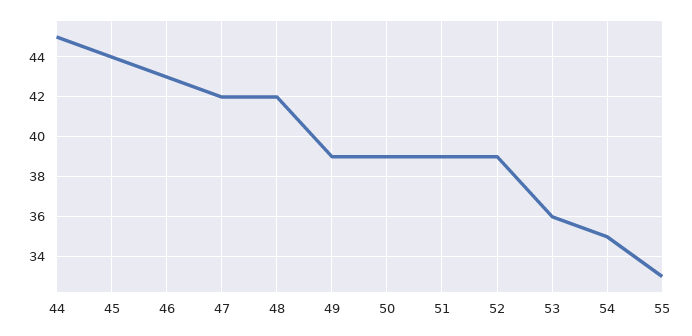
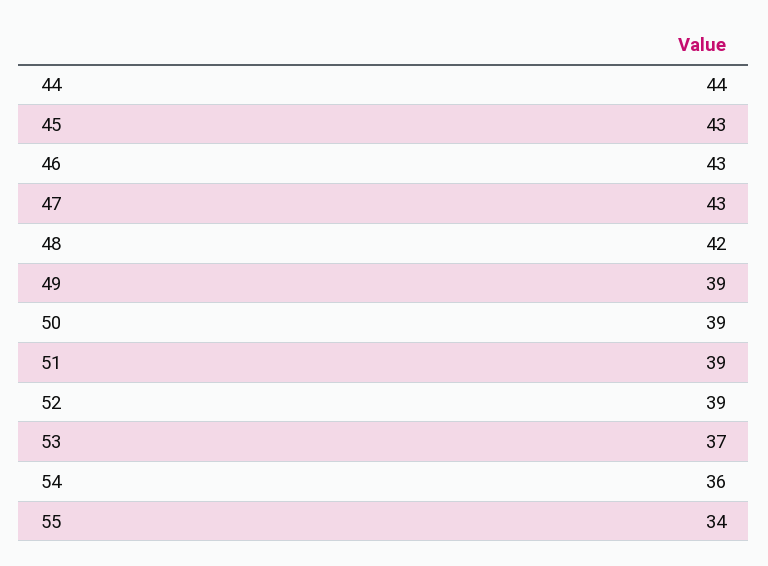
  {
-   "44": 45,
+   "44": 44,
-   "45": 44,
+   "45": 43,
    "46": 43,
-   "47": 42,
+   "47": 43,
    "48": 42,
    "49": 39,
    "50": 39,
    "51": 39,
    "52": 39,
-   "53": 36,
+   "53": 37,
-   "54": 35,
+   "54": 36,
-   "55": 33
+   "55": 34
  }

